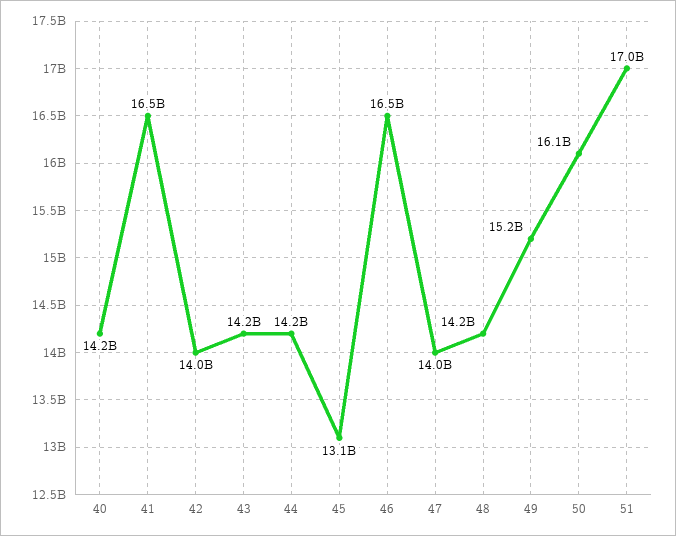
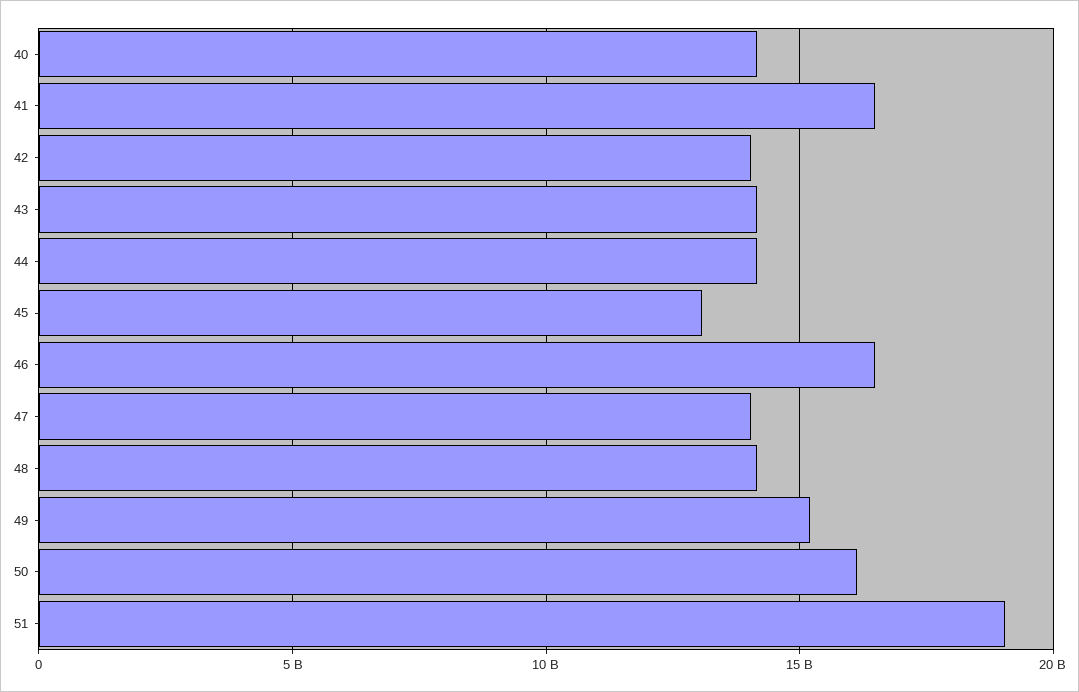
  {
    "40": 14200000000,
    "41": 16500000000,
    "42": 14000000000,
    "43": 14200000000,
    "44": 14200000000,
    "45": 13100000000,
    "46": 16500000000,
    "47": 14000000000,
    "48": 14200000000,
    "49": 15200000000,
    "50": 16100000000,
-   "51": 17000000000
+   "51": 19000000000
  }

